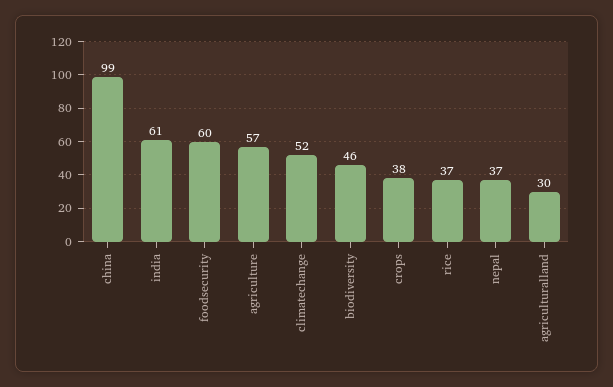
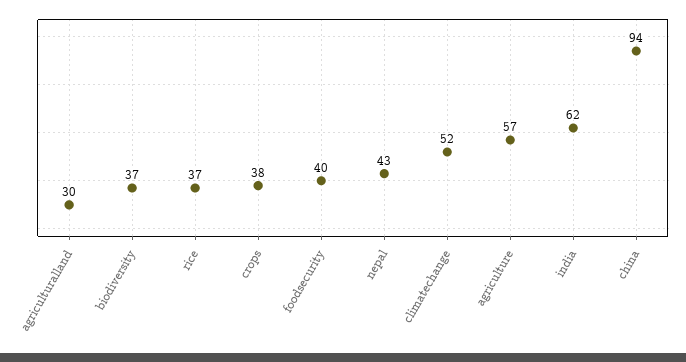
  {
-   "china": 99,
+   "china": 94,
-   "india": 61,
+   "india": 62,
-   "foodsecurity": 60,
+   "foodsecurity": 40,
    "agriculture": 57,
    "climatechange": 52,
-   "biodiversity": 46,
+   "biodiversity": 37,
    "crops": 38,
    "rice": 37,
-   "nepal": 37,
+   "nepal": 43,
    "agriculturalland": 30
  }

